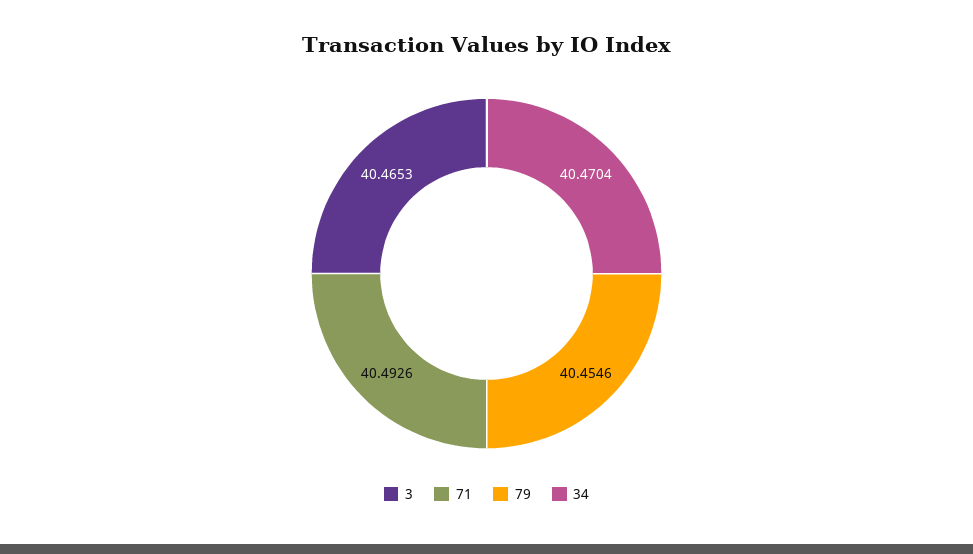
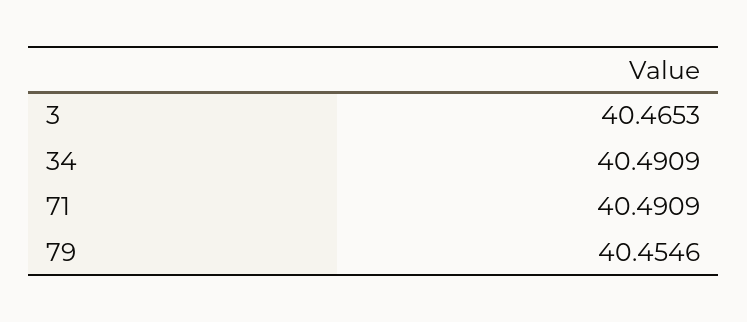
  {
    "3": 40.4653,
-   "71": 40.4926,
+   "71": 40.4909,
    "79": 40.4546,
-   "34": 40.4704
+   "34": 40.4909
  }

